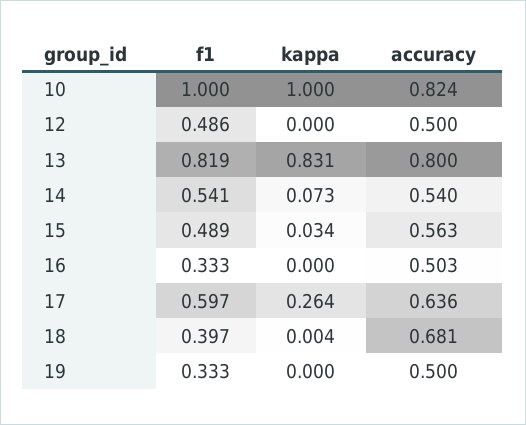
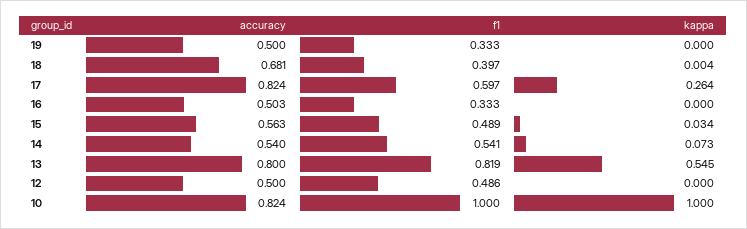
  {
    "f1": {
      "10": 1,
      "12": 0.486,
      "13": 0.819,
      "14": 0.541,
      "15": 0.489,
      "16": 0.333,
      "17": 0.597,
      "18": 0.397,
      "19": 0.333
    },
    "kappa": {
      "10": 1,
      "12": 0,
-     "13": 0.831,
+     "13": 0.545,
      "14": 0.073,
      "15": 0.034,
      "16": 0,
      "17": 0.264,
      "18": 0.004,
      "19": 0
    },
    "accuracy": {
      "10": 0.824,
      "12": 0.5,
      "13": 0.8,
      "14": 0.54,
      "15": 0.563,
      "16": 0.503,
-     "17": 0.636,
+     "17": 0.824,
      "18": 0.681,
      "19": 0.5
    }
  }

